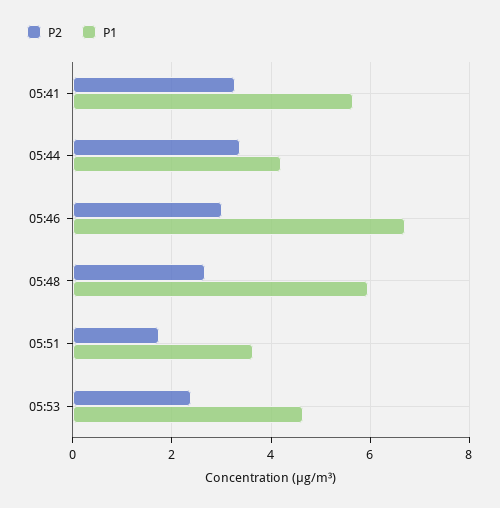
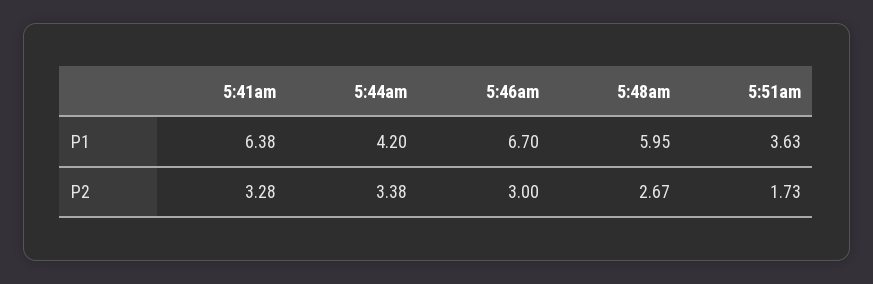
  {
    "P2": {
      "05:41": 3.28,
      "05:44": 3.38,
      "05:46": 3,
      "05:48": 2.67,
-     "05:51": 1.73,
+     "05:51": 1.73
-     "05:53": 2.4
    },
    "P1": {
-     "05:41": 5.6,
+     "05:41": 6.38,
      "05:44": 4.2,
      "05:46": 6.7,
      "05:48": 5.95,
-     "05:51": 3.63,
+     "05:51": 3.63
-     "05:53": 4.6
    }
  }

